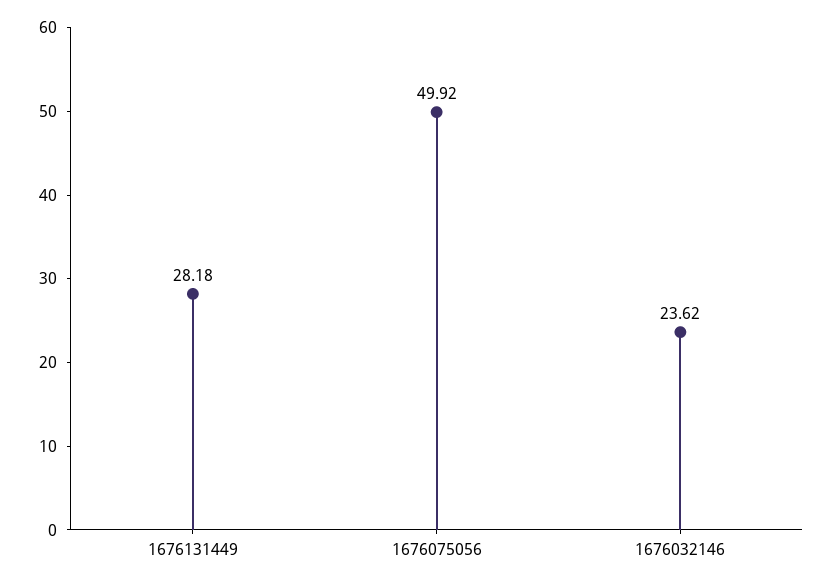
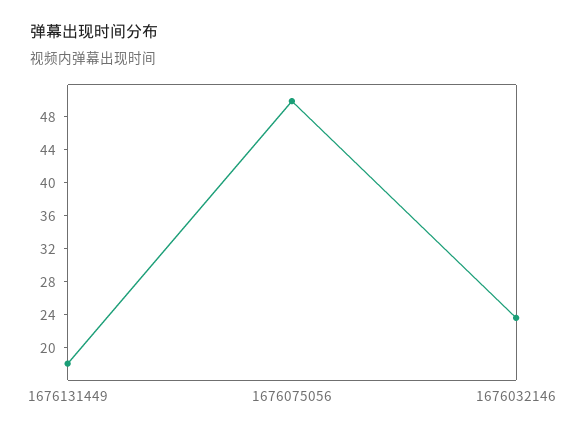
  {
-   "1676131449": 28.18,
+   "1676131449": 18,
    "1676075056": 49.92,
    "1676032146": 23.62
  }

